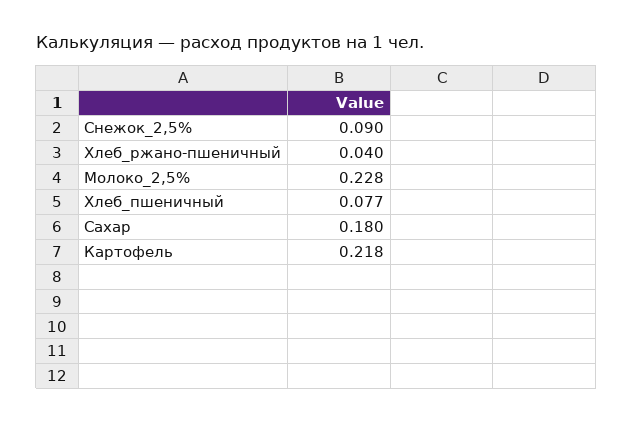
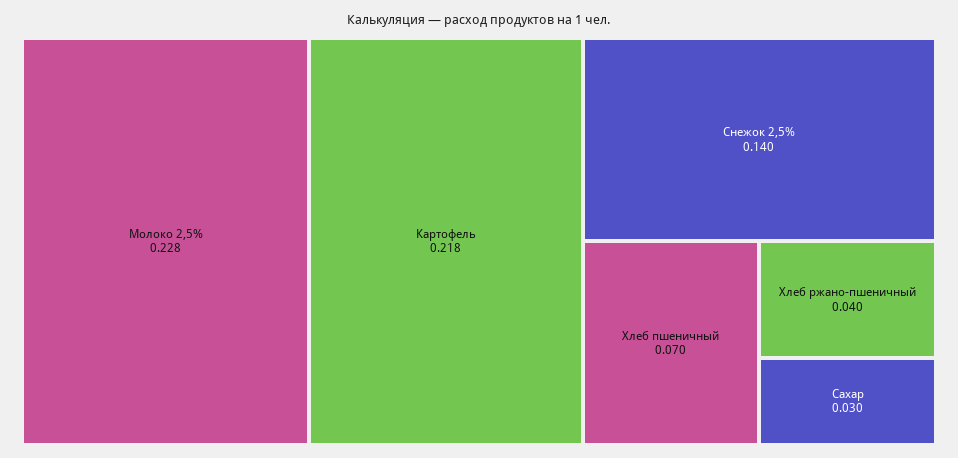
  {
-   "Снежок_2,5%": 0.09,
+   "Снежок_2,5%": 0.14,
    "Хлеб_ржано-пшеничный": 0.04,
    "Молоко_2,5%": 0.228,
-   "Хлеб_пшеничный": 0.077,
+   "Хлеб_пшеничный": 0.07,
-   "Сахар": 0.18,
+   "Сахар": 0.03,
    "Картофель": 0.218
  }

